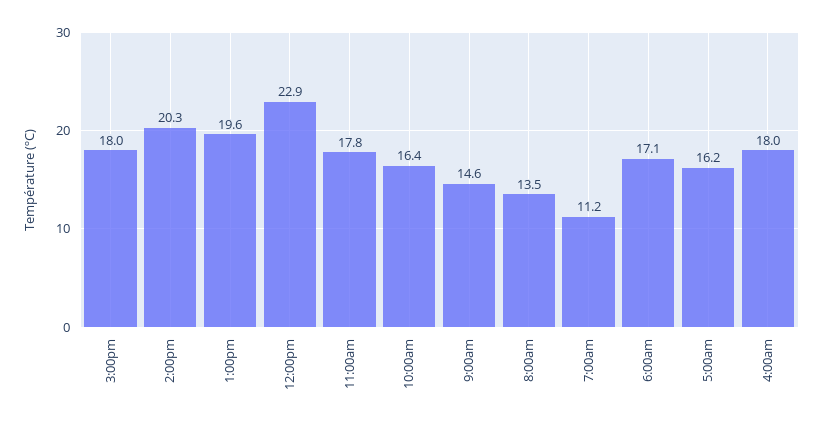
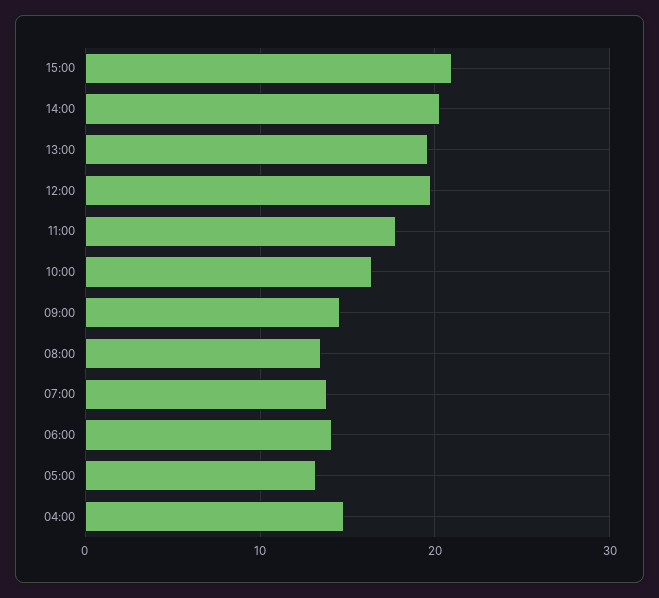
  {
-   "3:00pm": 18,
+   "3:00pm": 21,
    "2:00pm": 20.3,
    "1:00pm": 19.6,
-   "12:00pm": 22.9,
+   "12:00pm": 20,
    "11:00am": 17.8,
    "10:00am": 16.4,
    "9:00am": 14.6,
    "8:00am": 13.5,
-   "7:00am": 11.2,
+   "7:00am": 14,
-   "6:00am": 17.1,
+   "6:00am": 14,
-   "5:00am": 16.2,
+   "5:00am": 13,
-   "4:00am": 18
+   "4:00am": 15
  }

